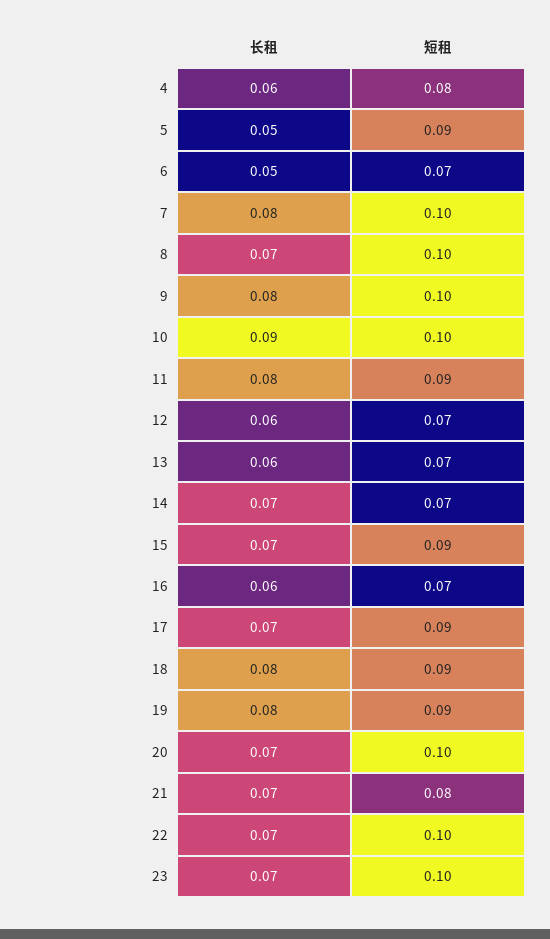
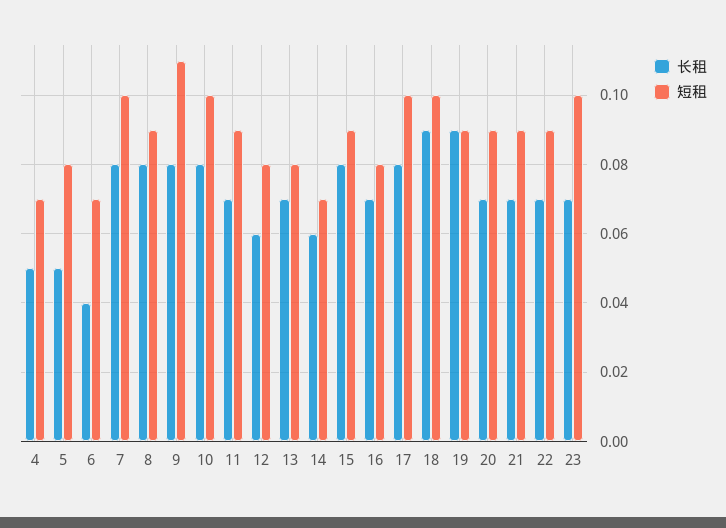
  {
    "长租": {
-     "4": 0.06,
+     "4": 0.05,
      "5": 0.05,
-     "6": 0.05,
+     "6": 0.04,
      "7": 0.08,
-     "8": 0.07,
+     "8": 0.08,
      "9": 0.08,
-     "10": 0.09,
+     "10": 0.08,
-     "11": 0.08,
+     "11": 0.07,
      "12": 0.06,
-     "13": 0.06,
+     "13": 0.07,
-     "14": 0.07,
+     "14": 0.06,
-     "15": 0.07,
+     "15": 0.08,
-     "16": 0.06,
+     "16": 0.07,
-     "17": 0.07,
+     "17": 0.08,
-     "18": 0.08,
+     "18": 0.09,
-     "19": 0.08,
+     "19": 0.09,
      "20": 0.07,
      "21": 0.07,
      "22": 0.07,
      "23": 0.07
    },
    "短租": {
-     "4": 0.08,
+     "4": 0.07,
-     "5": 0.09,
+     "5": 0.08,
      "6": 0.07,
      "7": 0.1,
-     "8": 0.1,
+     "8": 0.09,
-     "9": 0.1,
+     "9": 0.11,
      "10": 0.1,
      "11": 0.09,
-     "12": 0.07,
+     "12": 0.08,
-     "13": 0.07,
+     "13": 0.08,
      "14": 0.07,
      "15": 0.09,
-     "16": 0.07,
+     "16": 0.08,
-     "17": 0.09,
+     "17": 0.1,
-     "18": 0.09,
+     "18": 0.1,
      "19": 0.09,
-     "20": 0.1,
+     "20": 0.09,
-     "21": 0.08,
+     "21": 0.09,
-     "22": 0.1,
+     "22": 0.09,
      "23": 0.1
    }
  }

